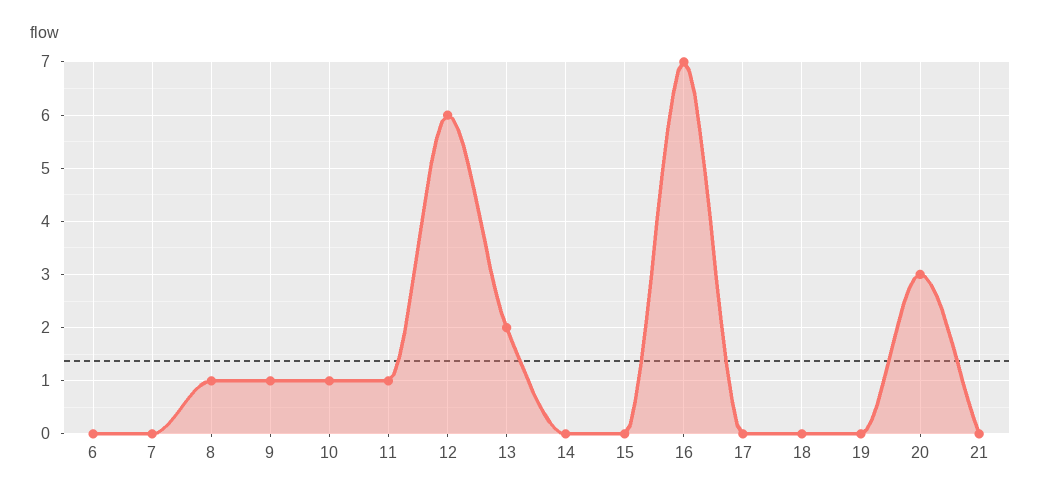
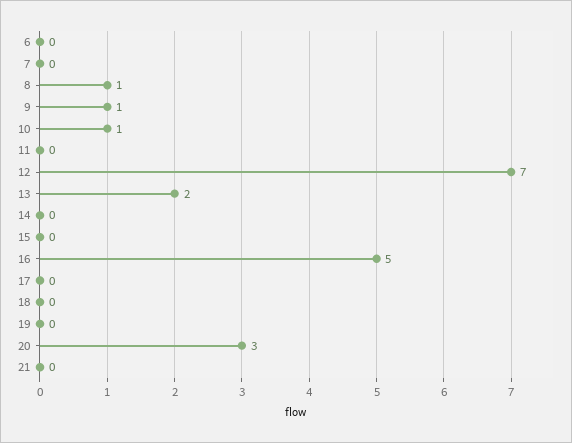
  {
    "6": 0,
    "7": 0,
    "8": 1,
    "9": 1,
    "10": 1,
-   "11": 1,
+   "11": 0,
-   "12": 6,
+   "12": 7,
    "13": 2,
    "14": 0,
    "15": 0,
-   "16": 7,
+   "16": 5,
    "17": 0,
    "18": 0,
    "19": 0,
    "20": 3,
    "21": 0
  }

